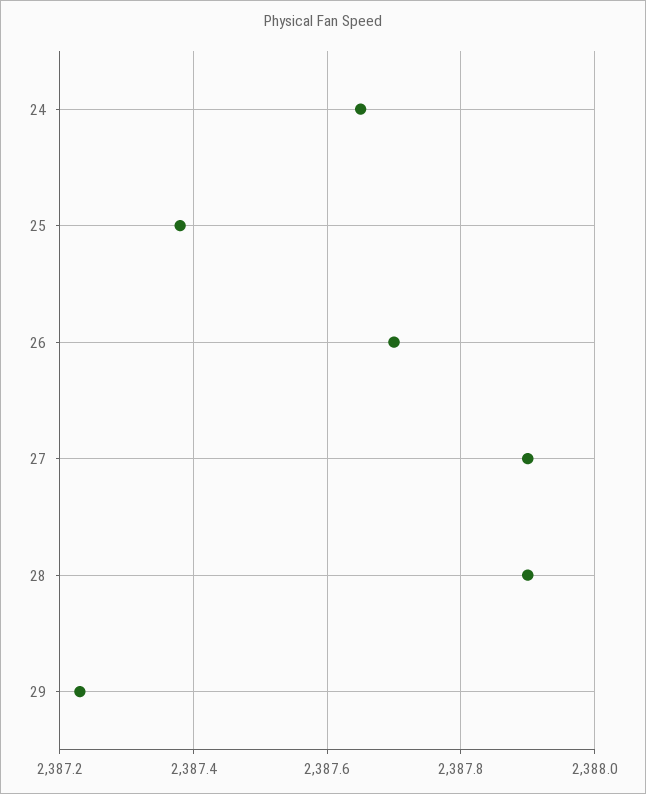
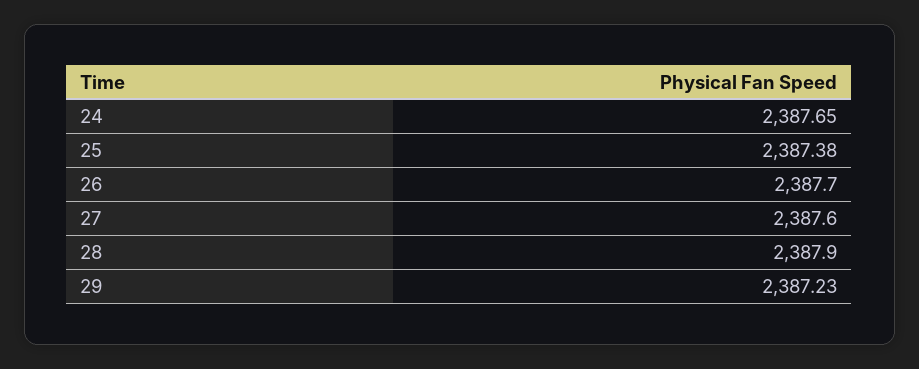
  {
    "24": 2387.65,
    "25": 2387.38,
    "26": 2387.7,
-   "27": 2387.9,
+   "27": 2387.6,
    "28": 2387.9,
    "29": 2387.23
  }

